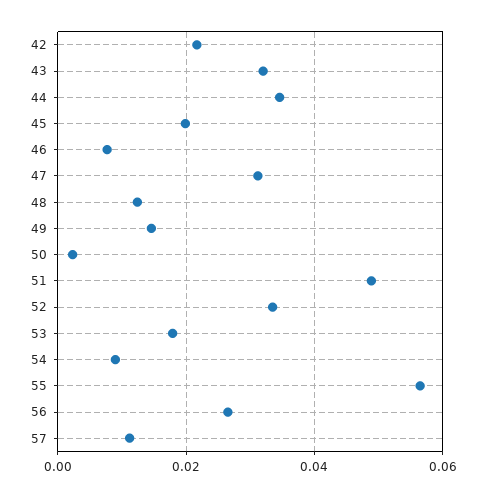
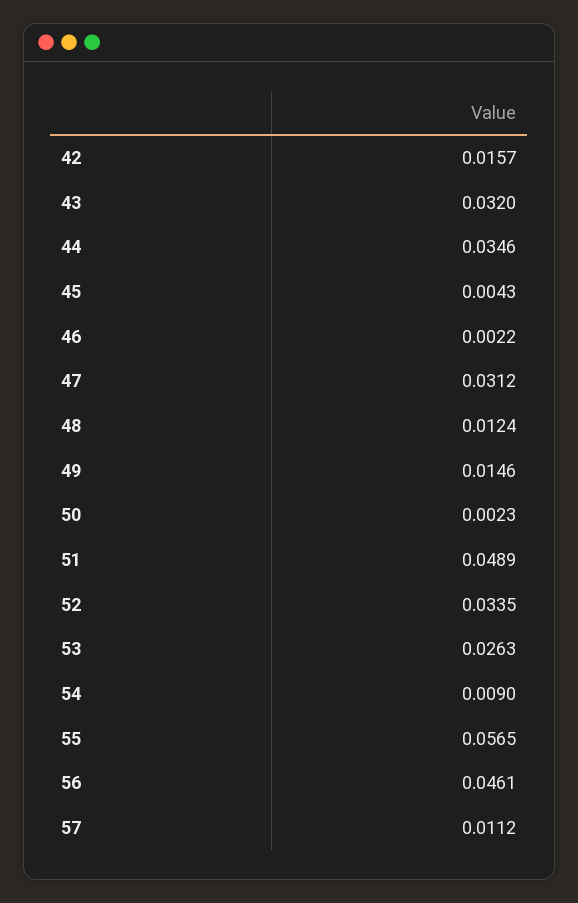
  {
-   "42": 0.022,
+   "42": 0.0157,
    "43": 0.032,
    "44": 0.0346,
-   "45": 0.02,
+   "45": 0.0043,
-   "46": 0.008,
+   "46": 0.0022,
    "47": 0.0312,
    "48": 0.0124,
    "49": 0.0146,
    "50": 0.0023,
    "51": 0.0489,
    "52": 0.0335,
-   "53": 0.018,
+   "53": 0.0263,
    "54": 0.009,
    "55": 0.0565,
-   "56": 0.026,
+   "56": 0.0461,
    "57": 0.0112
  }

